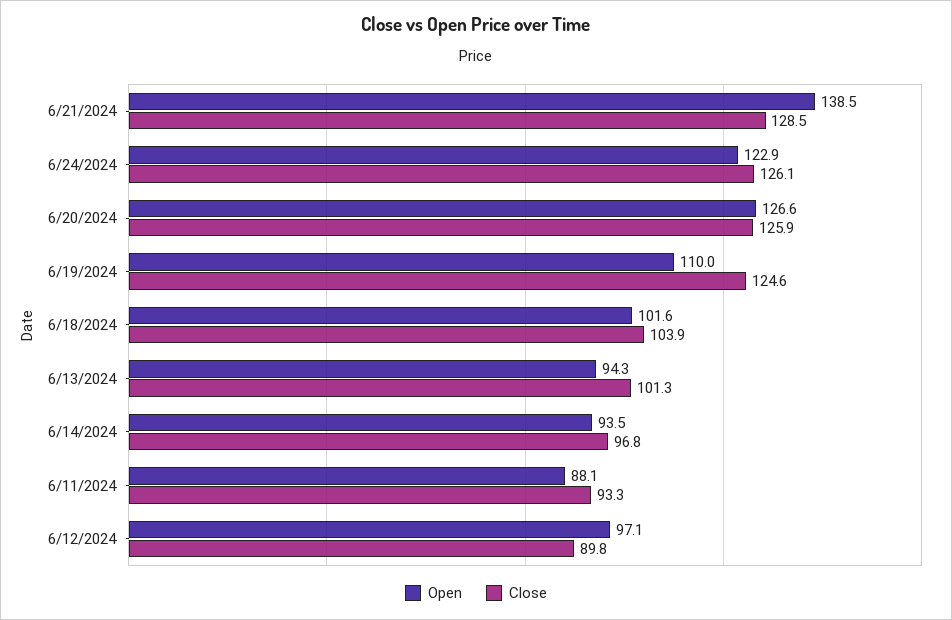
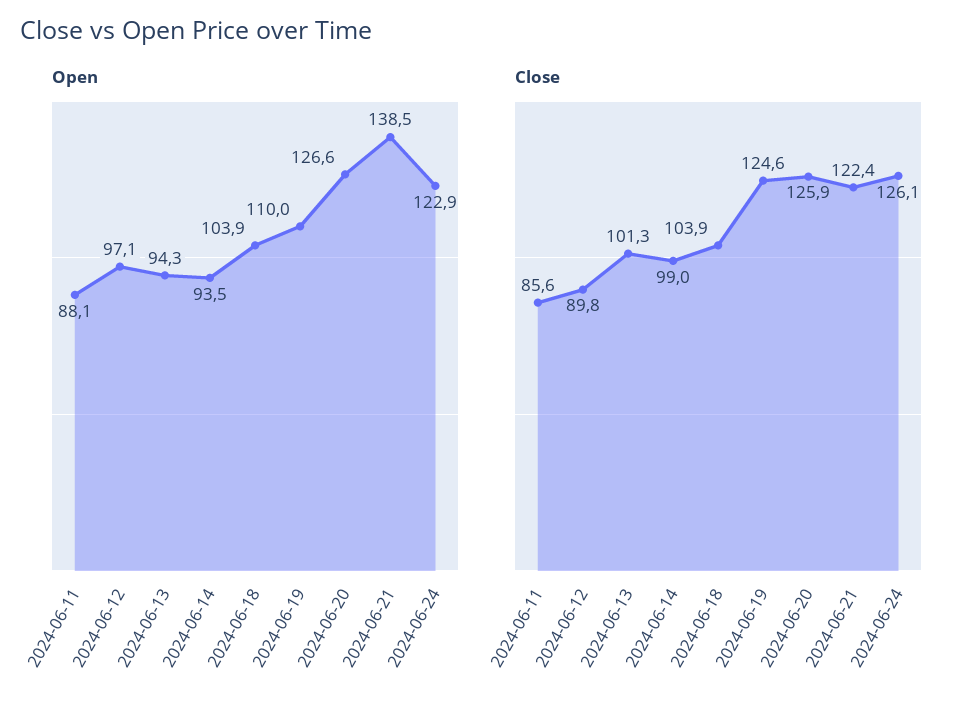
  {
    "Open": {
      "6/21/2024": 138.5,
      "6/24/2024": 122.9,
      "6/20/2024": 126.6,
      "6/19/2024": 110,
-     "6/18/2024": 101.6,
+     "6/18/2024": 103.9,
      "6/13/2024": 94.3,
      "6/14/2024": 93.5,
      "6/11/2024": 88.1,
      "6/12/2024": 97.1
    },
    "Close": {
-     "6/21/2024": 128.5,
+     "6/21/2024": 122.4,
      "6/24/2024": 126.1,
      "6/20/2024": 125.9,
      "6/19/2024": 124.6,
      "6/18/2024": 103.9,
      "6/13/2024": 101.3,
-     "6/14/2024": 96.8,
+     "6/14/2024": 99,
-     "6/11/2024": 93.3,
+     "6/11/2024": 85.6,
      "6/12/2024": 89.8
    }
  }

